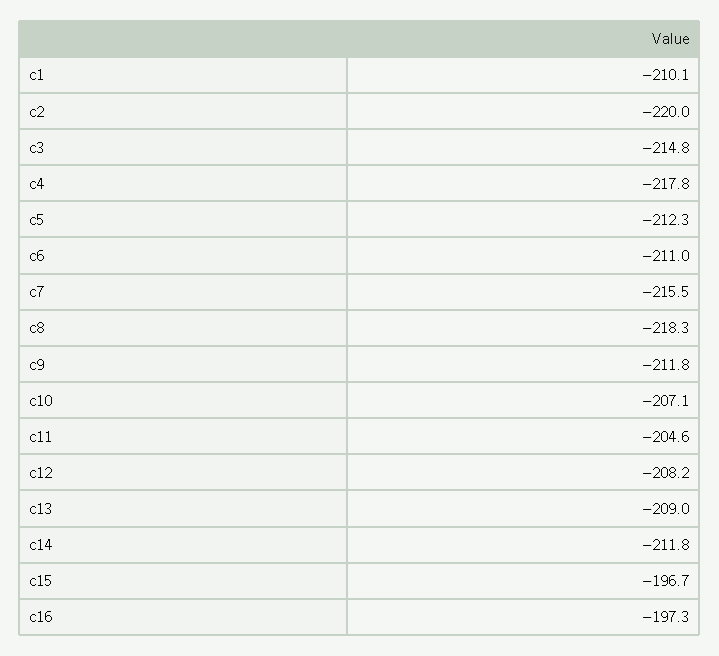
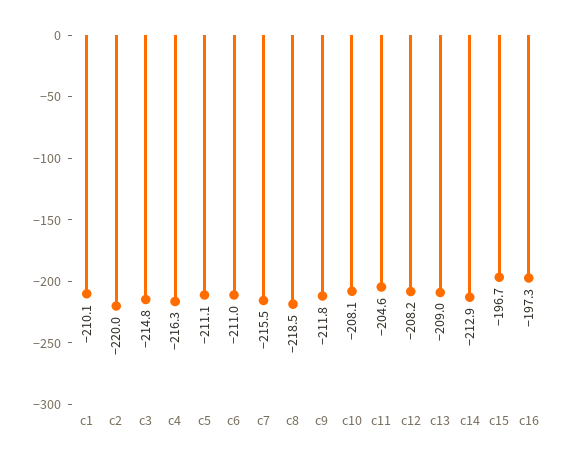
  {
    "c1": -210.1,
    "c2": -220,
    "c3": -214.8,
-   "c4": -217.8,
+   "c4": -216.3,
-   "c5": -212.3,
+   "c5": -211.1,
    "c6": -211,
    "c7": -215.5,
-   "c8": -218.3,
+   "c8": -218.5,
    "c9": -211.8,
-   "c10": -207.1,
+   "c10": -208.1,
    "c11": -204.6,
    "c12": -208.2,
    "c13": -209,
-   "c14": -211.8,
+   "c14": -212.9,
    "c15": -196.7,
    "c16": -197.3
  }

